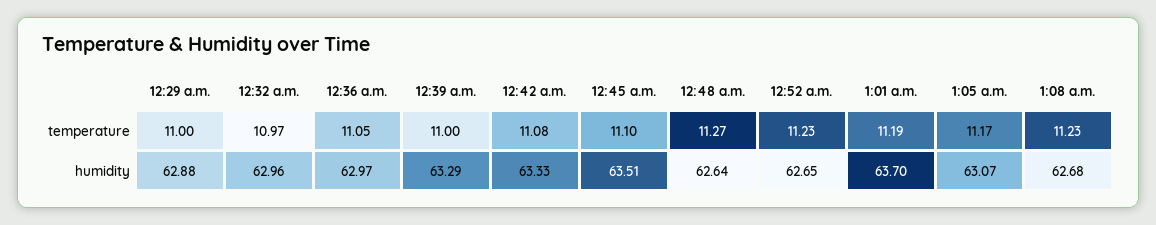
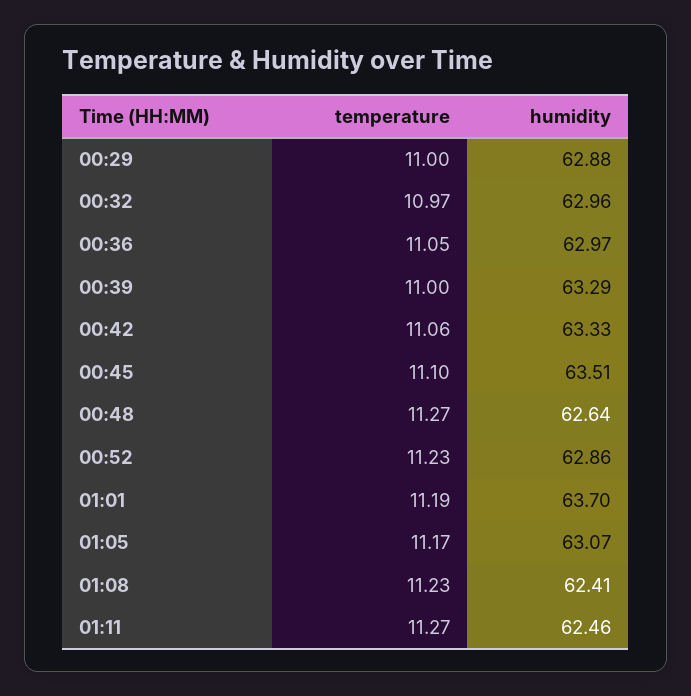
  {
    "12:29 a.m.": {
      "temperature": 11,
      "humidity": 62.88
    },
    "12:32 a.m.": {
      "temperature": 10.97,
      "humidity": 62.96
    },
    "12:36 a.m.": {
      "temperature": 11.05,
      "humidity": 62.97
    },
    "12:39 a.m.": {
      "temperature": 11,
      "humidity": 63.29
    },
    "12:42 a.m.": {
-     "temperature": 11.08,
+     "temperature": 11.06,
      "humidity": 63.33
    },
    "12:45 a.m.": {
      "temperature": 11.1,
      "humidity": 63.51
    },
    "12:48 a.m.": {
      "temperature": 11.27,
      "humidity": 62.64
    },
    "12:52 a.m.": {
      "temperature": 11.23,
-     "humidity": 62.65
+     "humidity": 62.86
    },
    "1:01 a.m.": {
      "temperature": 11.19,
      "humidity": 63.7
    },
    "1:05 a.m.": {
      "temperature": 11.17,
      "humidity": 63.07
    },
    "1:08 a.m.": {
      "temperature": 11.23,
-     "humidity": 62.68
+     "humidity": 62.41
-   }
+   },
+   "01:11": {
+     "temperature": 11.27,
+     "humidity": 62.46
+   }
  }

